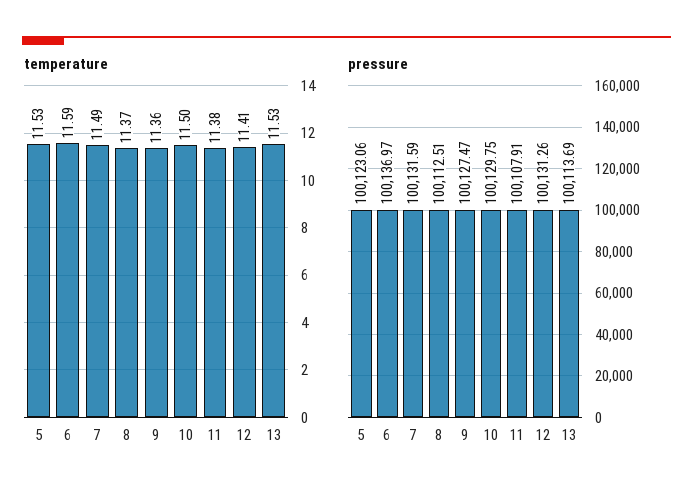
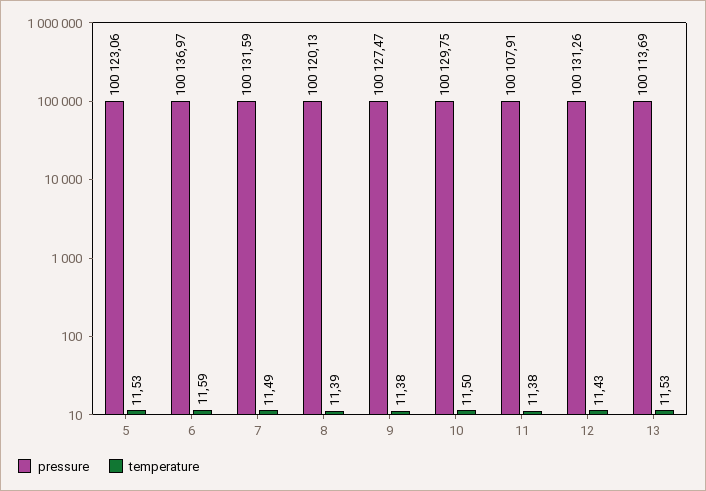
  {
    "temperature": {
      "5": 11.53,
      "6": 11.59,
      "7": 11.49,
-     "8": 11.37,
+     "8": 11.39,
-     "9": 11.36,
+     "9": 11.38,
      "10": 11.5,
      "11": 11.38,
-     "12": 11.41,
+     "12": 11.43,
      "13": 11.53
    },
    "pressure": {
      "5": 100123.06,
      "6": 100136.97,
      "7": 100131.59,
-     "8": 100112.51,
+     "8": 100120.13,
      "9": 100127.47,
      "10": 100129.75,
      "11": 100107.91,
      "12": 100131.26,
      "13": 100113.69
    }
  }

